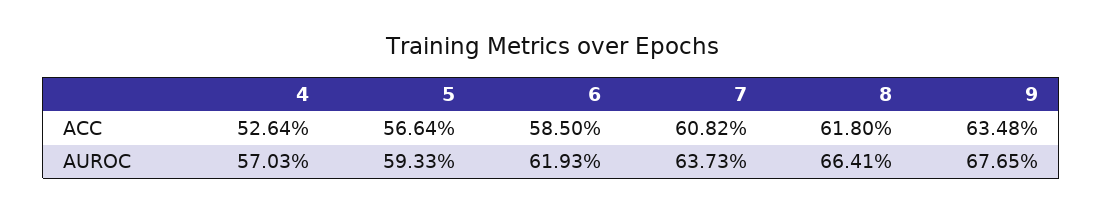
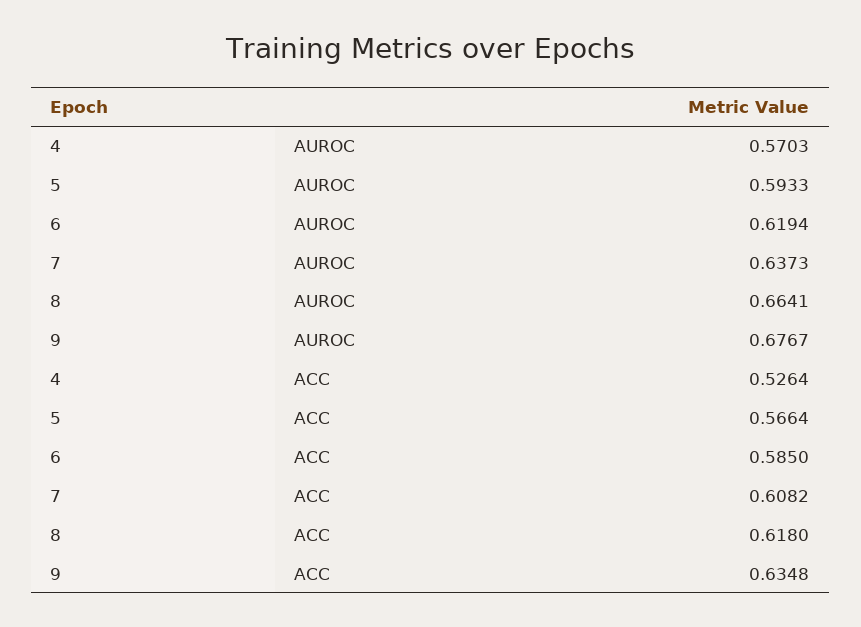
  {
    "4": {
      "ACC": 0.5264,
      "AUROC": 0.5703
    },
    "5": {
      "ACC": 0.5664,
      "AUROC": 0.5933
    },
    "6": {
      "ACC": 0.585,
-     "AUROC": 0.6193
+     "AUROC": 0.6194
    },
    "7": {
      "ACC": 0.6082,
      "AUROC": 0.6373
    },
    "8": {
      "ACC": 0.618,
      "AUROC": 0.6641
    },
    "9": {
      "ACC": 0.6348,
-     "AUROC": 0.6765
+     "AUROC": 0.6767
    }
  }

